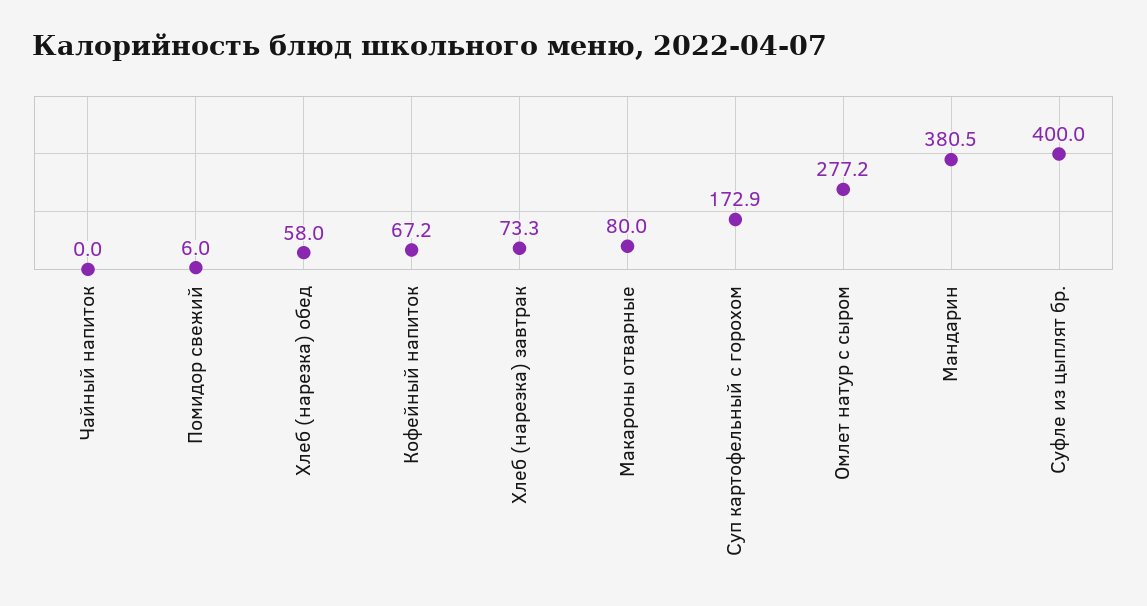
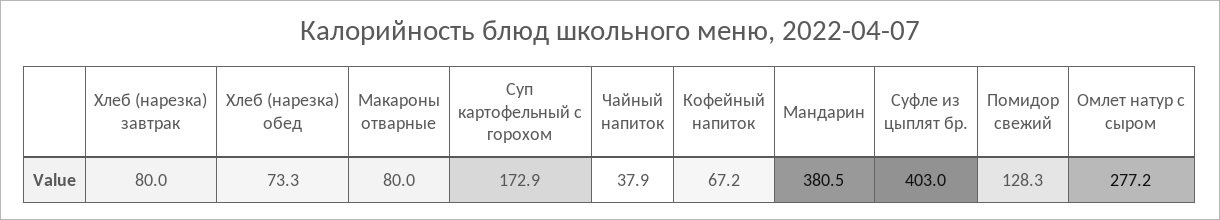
  {
-   "Чайный напиток": 0,
+   "Чайный напиток": 37.9,
-   "Помидор свежий": 6,
+   "Помидор свежий": 128.3,
-   "Хлеб (нарезка) обед": 58,
+   "Хлеб (нарезка) обед": 73.3,
    "Кофейный напиток": 67.2,
-   "Хлеб (нарезка) завтрак": 73.3,
+   "Хлеб (нарезка) завтрак": 80,
    "Макароны отварные": 80,
    "Суп картофельный с горохом": 172.9,
    "Омлет натур с сыром": 277.2,
    "Мандарин": 380.5,
-   "Суфле из цыплят бр.": 400
+   "Суфле из цыплят бр.": 403
  }

